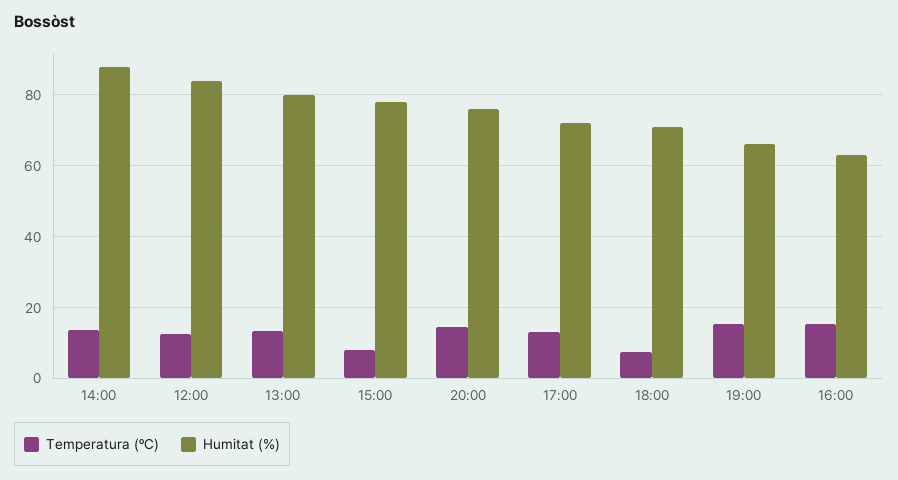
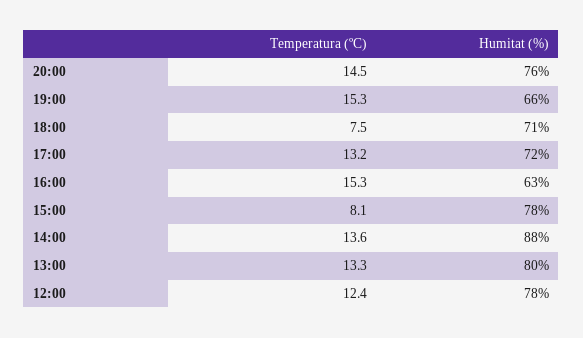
  {
    "Temperatura (ºC)": {
      "14:00": 13.6,
      "12:00": 12.4,
      "13:00": 13.3,
      "15:00": 8.1,
      "20:00": 14.5,
      "17:00": 13.2,
      "18:00": 7.5,
      "19:00": 15.3,
      "16:00": 15.3
    },
    "Humitat (%)": {
      "14:00": 88,
-     "12:00": 84,
+     "12:00": 78,
      "13:00": 80,
      "15:00": 78,
      "20:00": 76,
      "17:00": 72,
      "18:00": 71,
      "19:00": 66,
      "16:00": 63
    }
  }

